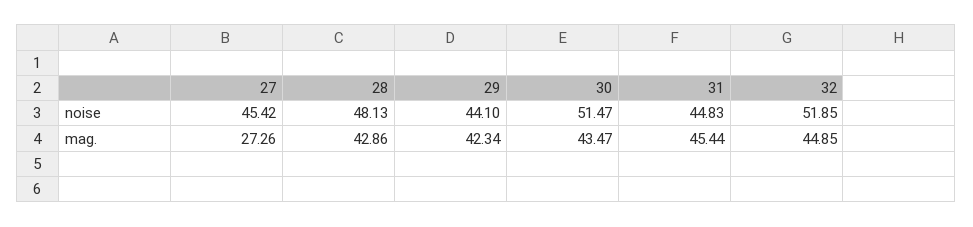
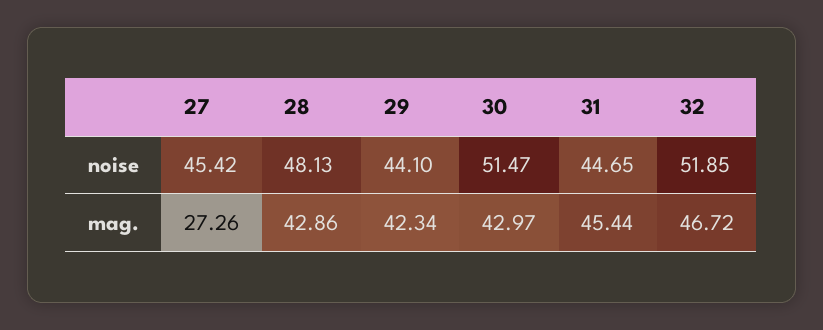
  {
    "27": {
      "noise": 45.42,
      "mag.": 27.26
    },
    "28": {
      "noise": 48.13,
      "mag.": 42.86
    },
    "29": {
      "noise": 44.1,
      "mag.": 42.34
    },
    "30": {
      "noise": 51.47,
-     "mag.": 43.47
+     "mag.": 42.97
    },
    "31": {
-     "noise": 44.83,
+     "noise": 44.65,
      "mag.": 45.44
    },
    "32": {
      "noise": 51.85,
-     "mag.": 44.85
+     "mag.": 46.72
    }
  }

